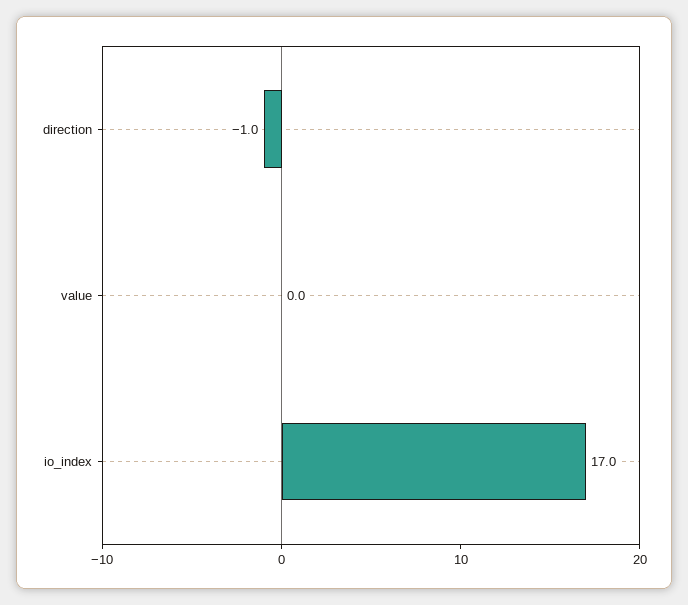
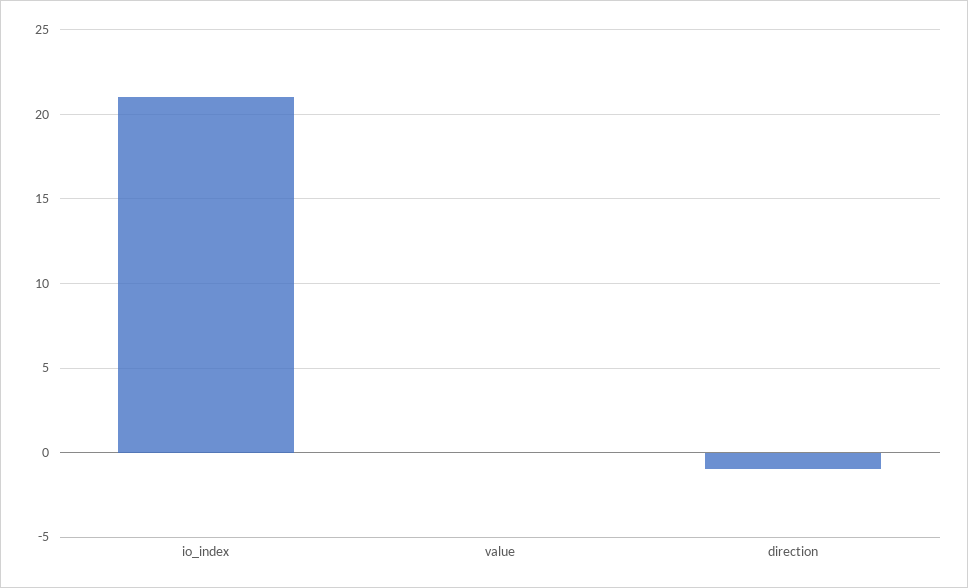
  {
    "direction": -1,
    "value": 0,
-   "io_index": 17
+   "io_index": 21
  }

